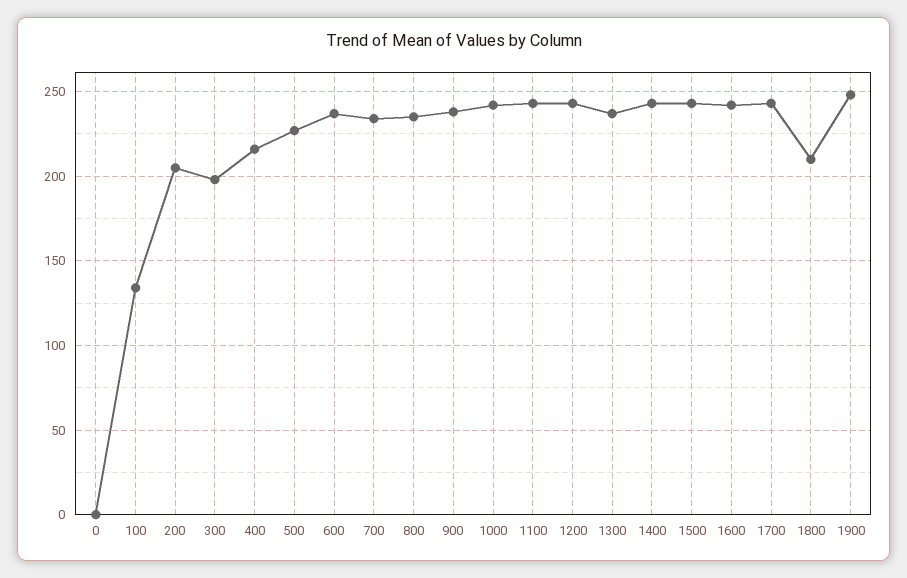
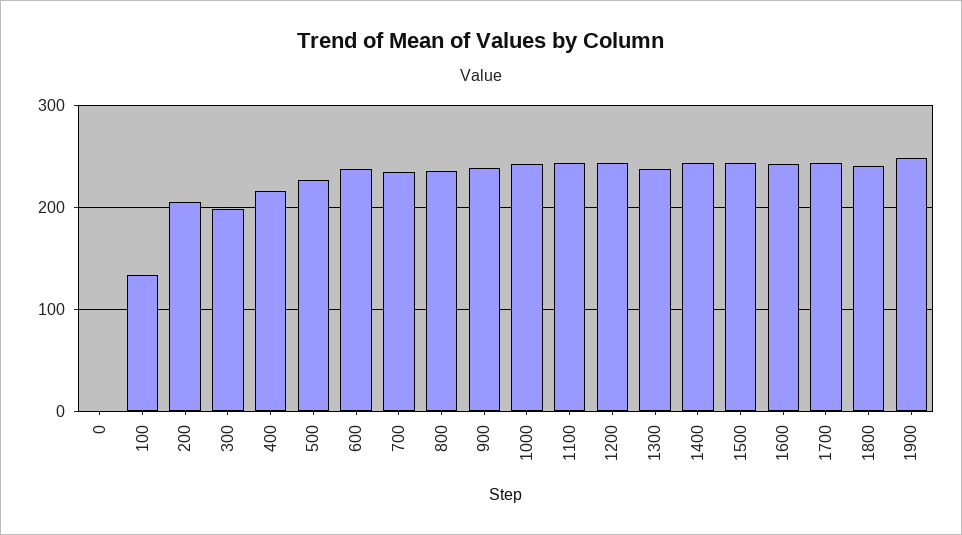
  {
    "0": 0,
    "100": 135,
    "200": 205,
    "300": 200,
    "400": 215,
    "500": 225,
    "600": 235,
    "700": 235,
    "800": 235,
    "900": 240,
    "1000": 240,
    "1100": 245,
    "1200": 245,
    "1300": 235,
    "1400": 245,
    "1500": 245,
    "1600": 240,
    "1700": 245,
-   "1800": 210,
+   "1800": 240,
    "1900": 250
  }

